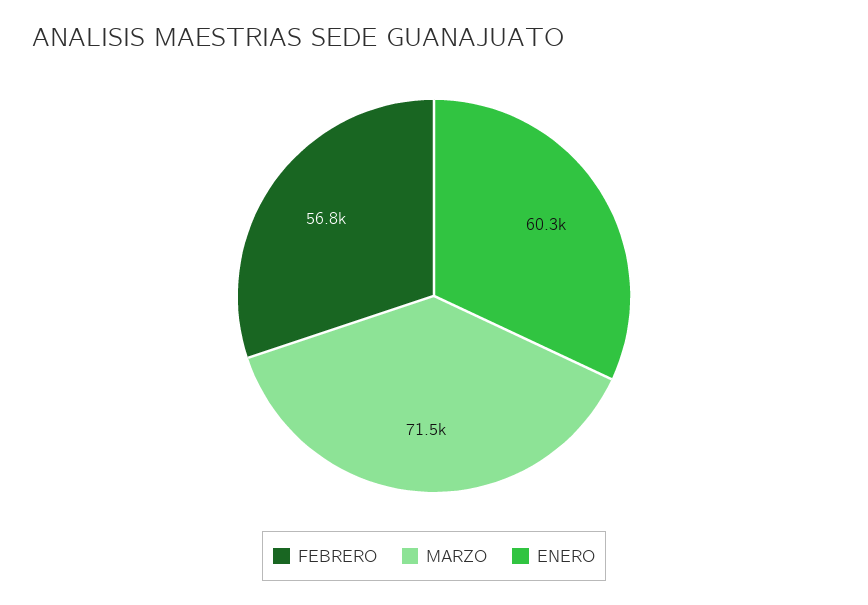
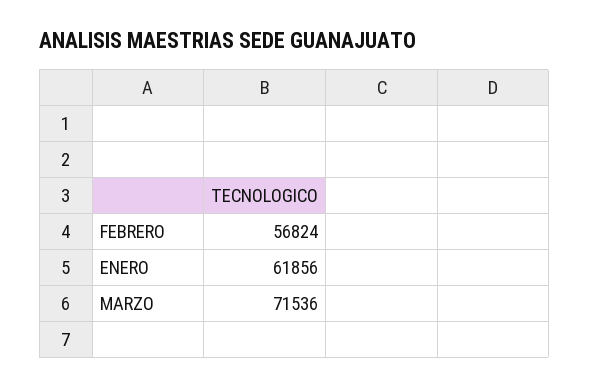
  {
    "FEBRERO": 56824,
    "MARZO": 71536,
-   "ENERO": 60300
+   "ENERO": 61856
  }

